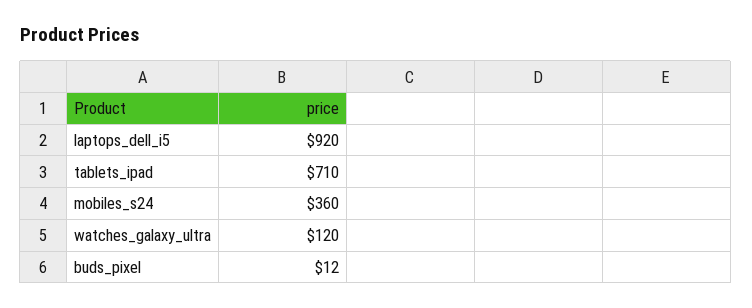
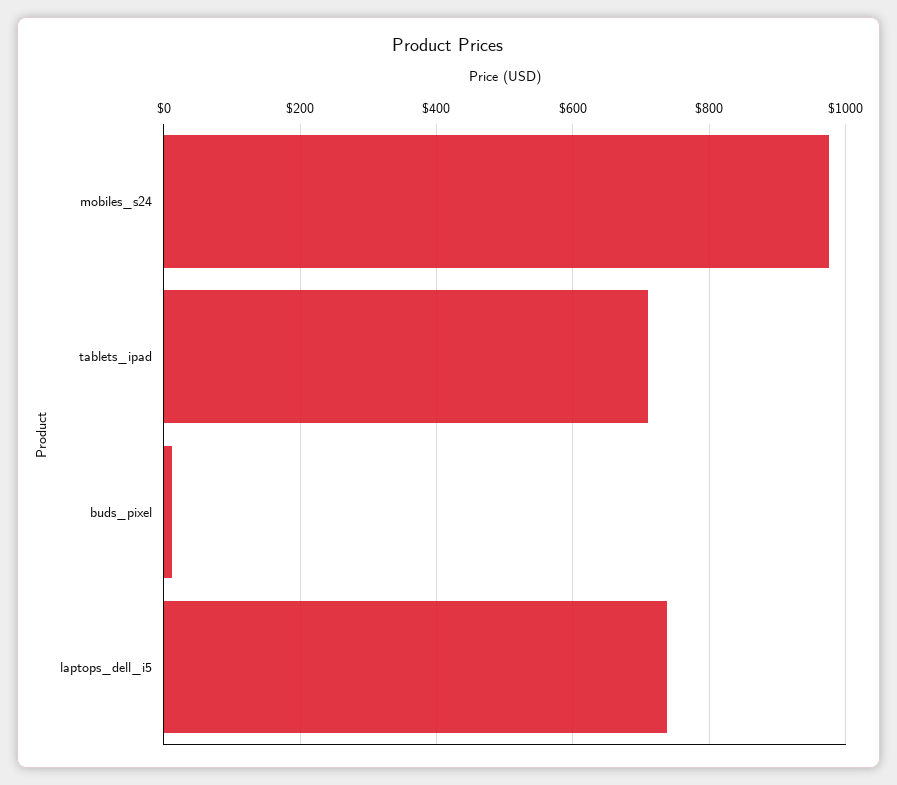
  {
-   "laptops_dell_i5": 920,
+   "laptops_dell_i5": 740,
    "tablets_ipad": 710,
-   "mobiles_s24": 360,
+   "mobiles_s24": 980,
-   "watches_galaxy_ultra": 120,
    "buds_pixel": 12
  }

